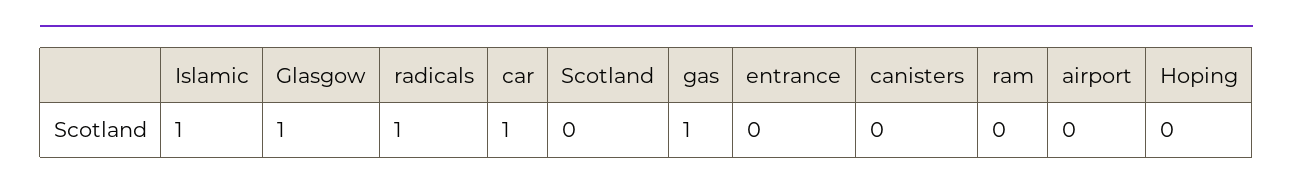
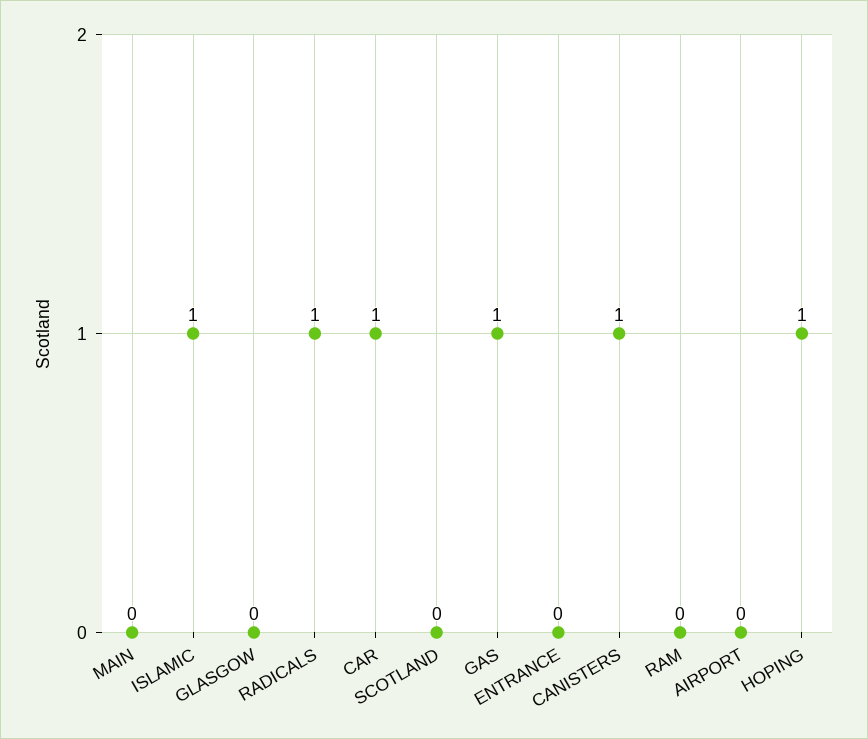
  {
    "Islamic": 1,
-   "Glasgow": 1,
+   "Glasgow": 0,
    "radicals": 1,
    "car": 1,
    "Scotland": 0,
    "gas": 1,
    "entrance": 0,
-   "canisters": 0,
+   "canisters": 1,
    "ram": 0,
    "airport": 0,
-   "Hoping": 0
+   "Hoping": 1,
+   "MAIN": 0
  }

